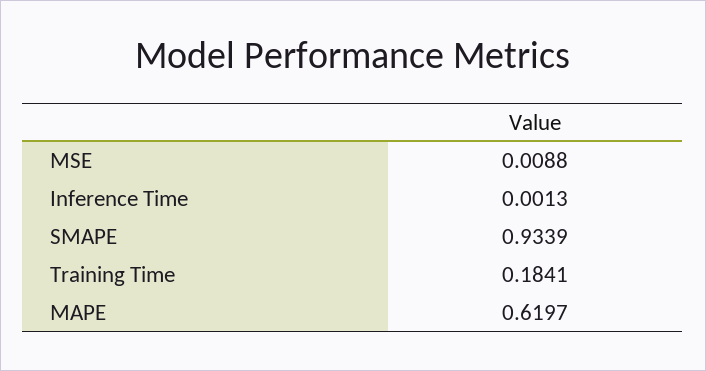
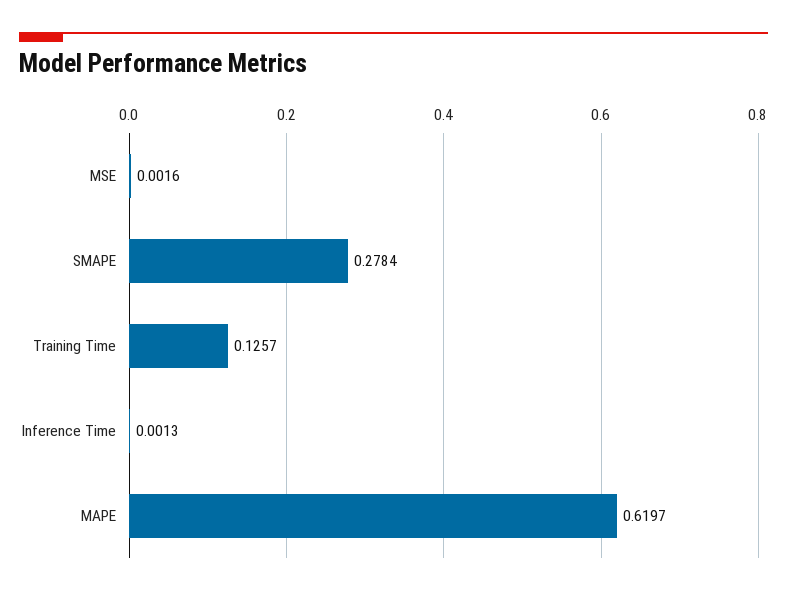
  {
-   "MSE": 0.0088,
+   "MSE": 0.0016,
    "Inference Time": 0.0013,
-   "SMAPE": 0.9339,
+   "SMAPE": 0.2784,
-   "Training Time": 0.1841,
+   "Training Time": 0.1257,
    "MAPE": 0.6197
  }

